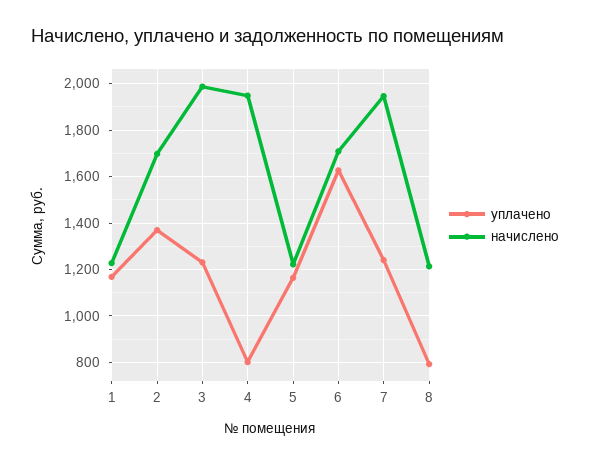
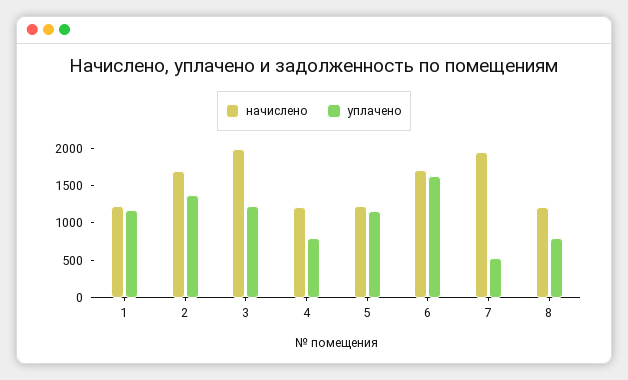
  {
    "уплачено": {
      "1": 1150,
      "2": 1350,
      "3": 1250,
      "4": 800,
      "5": 1150,
      "6": 1650,
-     "7": 1250,
+     "7": 500,
      "8": 800
    },
    "начислено": {
      "1": 1250,
      "2": 1700,
      "3": 2000,
-     "4": 1950,
+     "4": 1250,
      "5": 1200,
      "6": 1700,
      "7": 1950,
      "8": 1200
    }
  }

